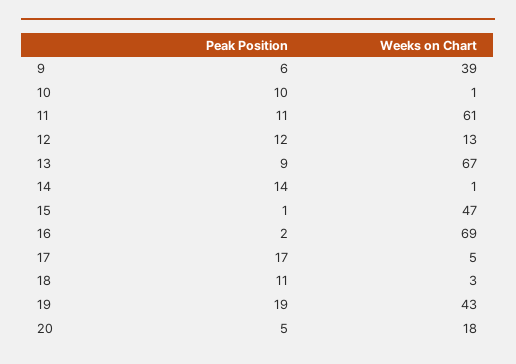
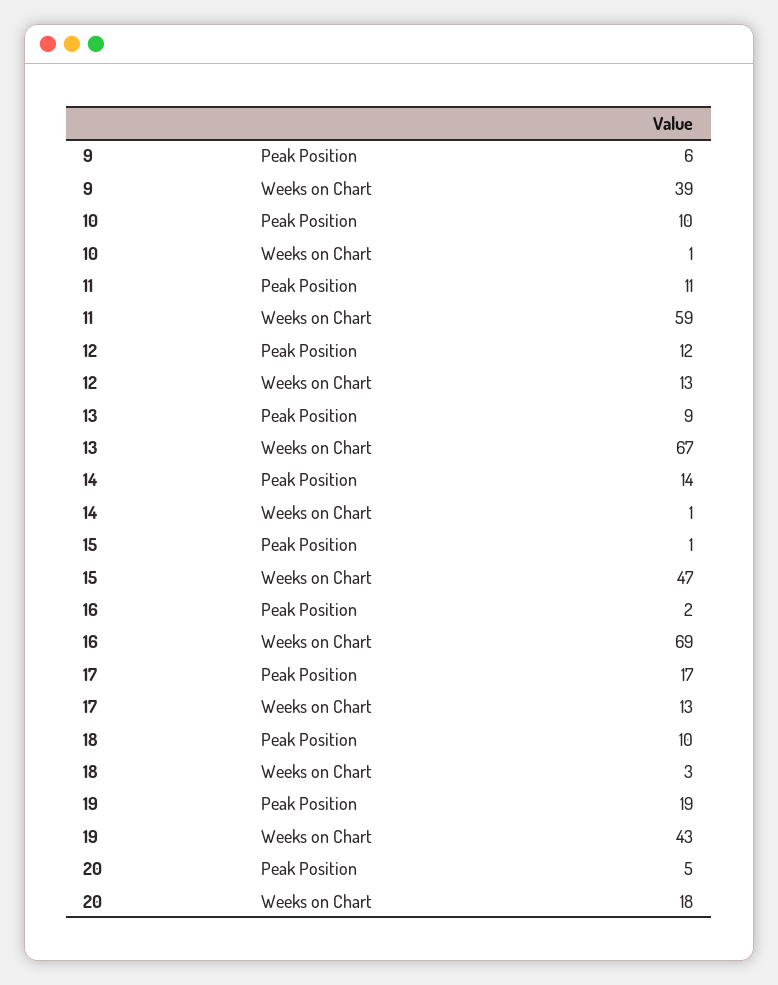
  {
    "Peak Position": {
      "9": 6,
      "10": 10,
      "11": 11,
      "12": 12,
      "13": 9,
      "14": 14,
      "15": 1,
      "16": 2,
      "17": 17,
-     "18": 11,
+     "18": 10,
      "19": 19,
      "20": 5
    },
    "Weeks on Chart": {
      "9": 39,
      "10": 1,
-     "11": 61,
+     "11": 59,
      "12": 13,
      "13": 67,
      "14": 1,
      "15": 47,
      "16": 69,
-     "17": 5,
+     "17": 13,
      "18": 3,
      "19": 43,
      "20": 18
    }
  }

